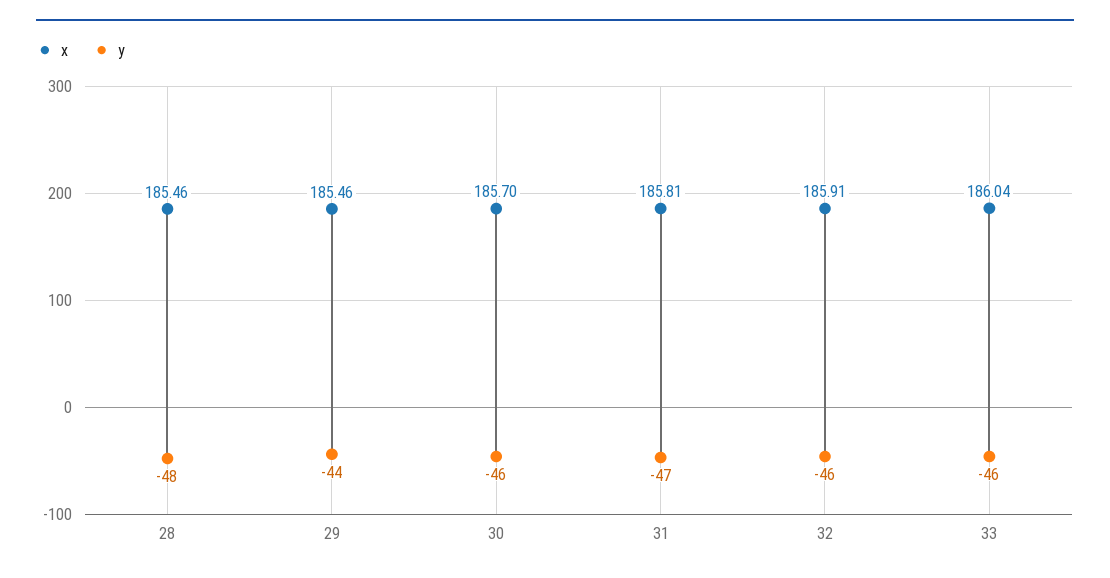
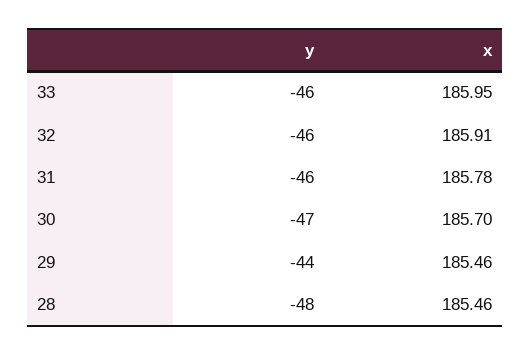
  {
    "x": {
      "28": 185.46,
      "29": 185.46,
      "30": 185.7,
-     "31": 185.81,
+     "31": 185.78,
      "32": 185.91,
-     "33": 186.04
+     "33": 185.95
    },
    "y": {
      "28": -48,
      "29": -44,
-     "30": -46,
+     "30": -47,
-     "31": -47,
+     "31": -46,
      "32": -46,
      "33": -46
    }
  }

